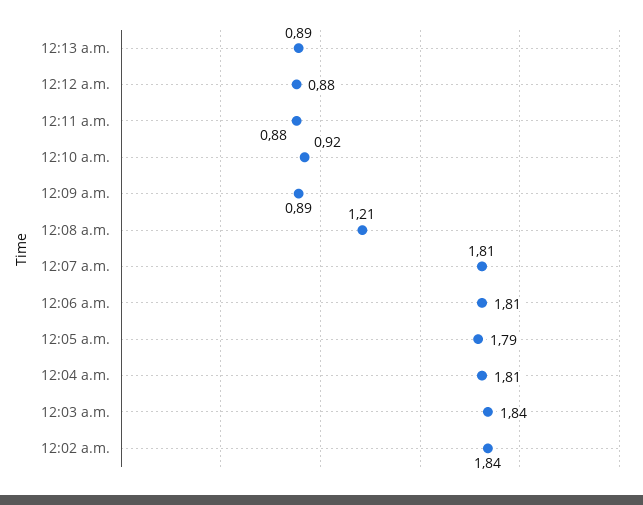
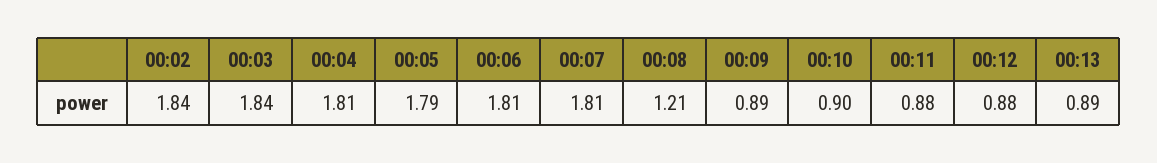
  {
    "12:13 a.m.": 0.89,
    "12:12 a.m.": 0.88,
    "12:11 a.m.": 0.88,
-   "12:10 a.m.": 0.92,
+   "12:10 a.m.": 0.9,
    "12:09 a.m.": 0.89,
    "12:08 a.m.": 1.21,
    "12:07 a.m.": 1.81,
    "12:06 a.m.": 1.81,
    "12:05 a.m.": 1.79,
    "12:04 a.m.": 1.81,
    "12:03 a.m.": 1.84,
    "12:02 a.m.": 1.84
  }

